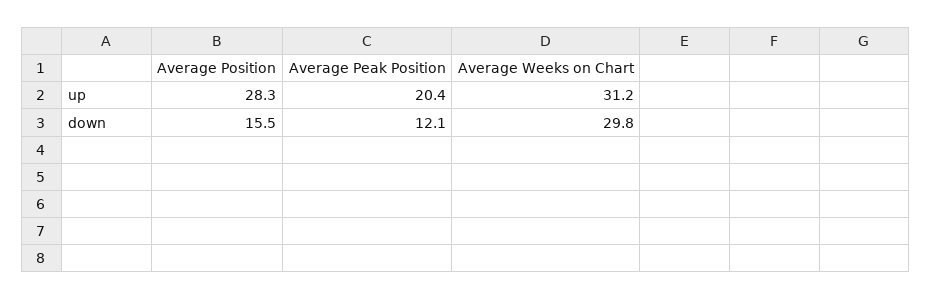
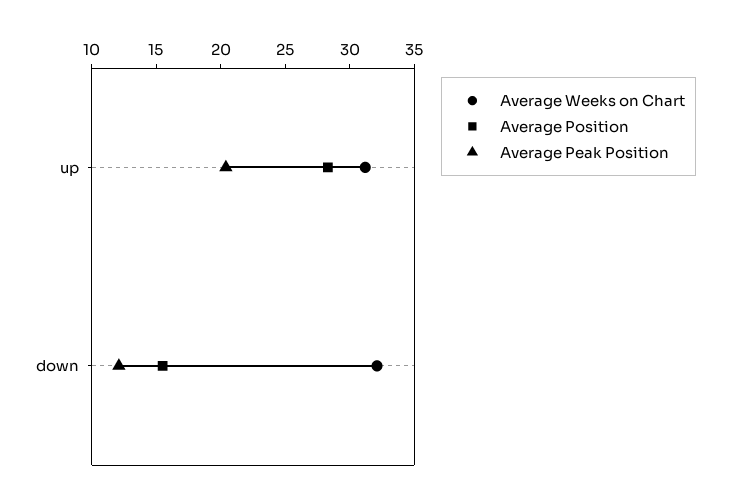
  {
    "Average Position": {
      "up": 28.3,
      "down": 15.5
    },
    "Average Peak Position": {
      "up": 20.4,
      "down": 12.1
    },
    "Average Weeks on Chart": {
      "up": 31.2,
-     "down": 29.8
+     "down": 32
    }
  }

